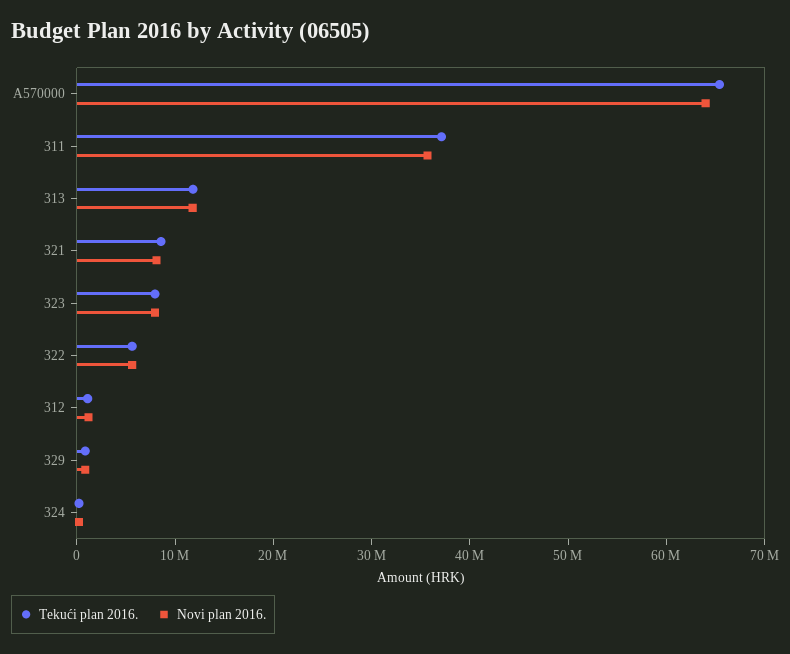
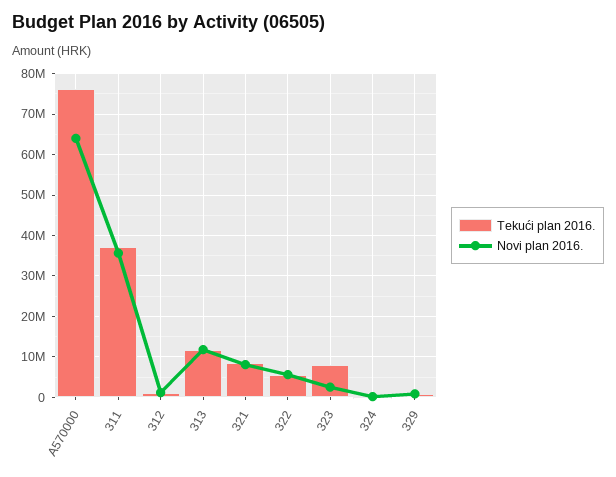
  {
    "Tekući plan 2016.": {
-     "A570000": 66000000,
+     "A570000": 76000000,
      "311": 38000000,
      "313": 12000000,
      "321": 8000000,
      "323": 8000000,
      "322": 6000000,
      "312": 2000000,
      "329": 0,
      "324": 0
    },
    "Novi plan 2016.": {
      "A570000": 64000000,
      "311": 36000000,
      "313": 12000000,
      "321": 8000000,
-     "323": 8000000,
+     "323": 2000000,
      "322": 6000000,
      "312": 2000000,
      "329": 0,
      "324": 0
    }
  }

